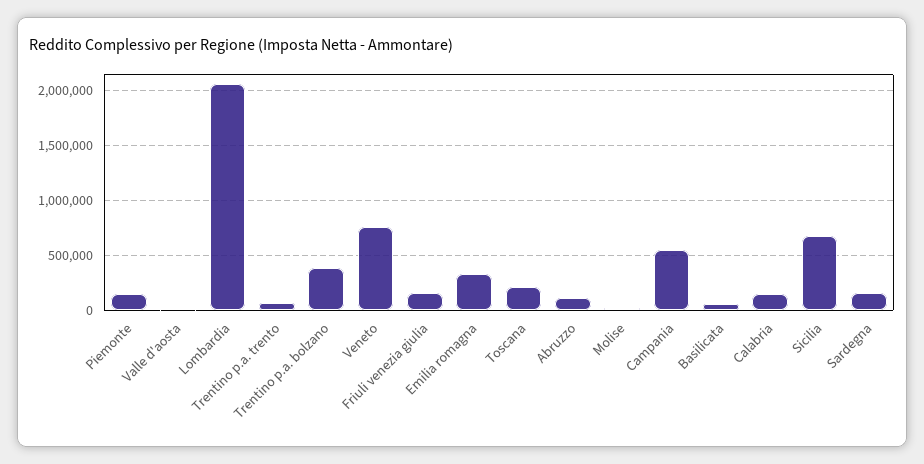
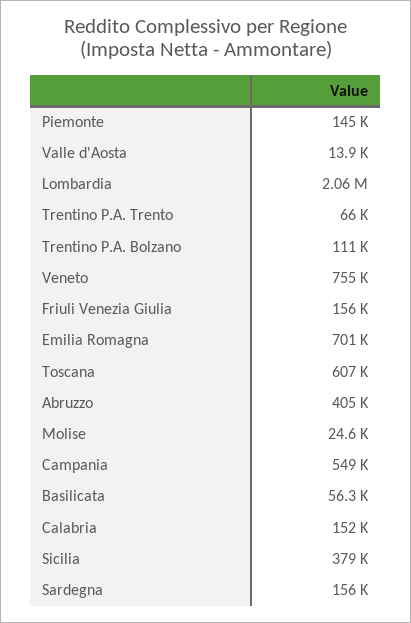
  {
    "Piemonte": 145000,
    "Valle d'aosta": 13900,
    "Lombardia": 2060000,
    "Trentino p.a. trento": 66000,
-   "Trentino p.a. bolzano": 400000,
+   "Trentino p.a. bolzano": 111000,
    "Veneto": 755000,
    "Friuli venezia giulia": 156000,
-   "Emilia romagna": 300000,
+   "Emilia romagna": 701000,
-   "Toscana": 200000,
+   "Toscana": 607000,
-   "Abruzzo": 100000,
+   "Abruzzo": 405000,
    "Molise": 24600,
    "Campania": 549000,
    "Basilicata": 56300,
    "Calabria": 152000,
-   "Sicilia": 700000,
+   "Sicilia": 379000,
    "Sardegna": 156000
  }

